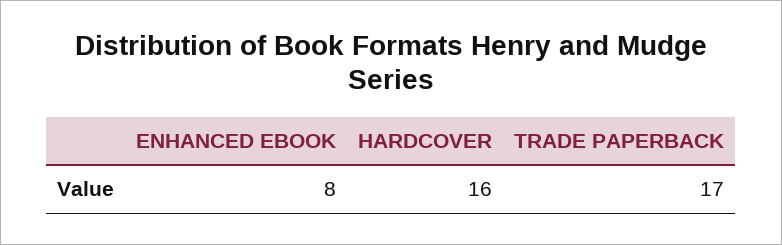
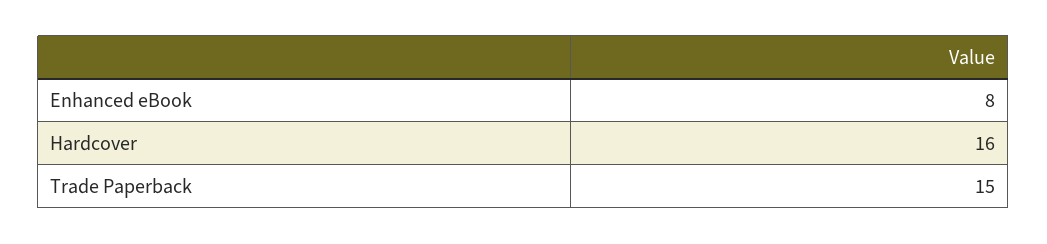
  {
    "ENHANCED EBOOK": 8,
    "HARDCOVER": 16,
-   "TRADE PAPERBACK": 17
+   "TRADE PAPERBACK": 15
  }

